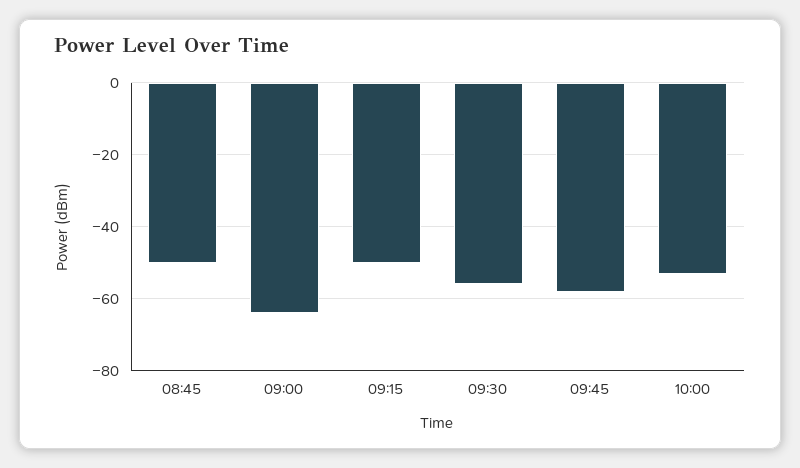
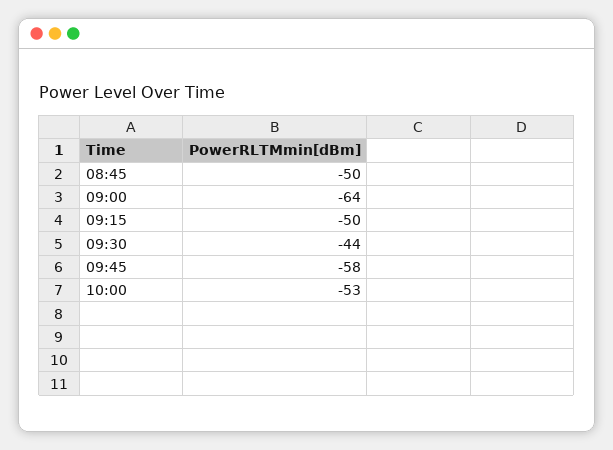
  {
    "08:45": -50,
    "09:00": -64,
    "09:15": -50,
-   "09:30": -55,
+   "09:30": -44,
    "09:45": -58,
    "10:00": -53
  }

